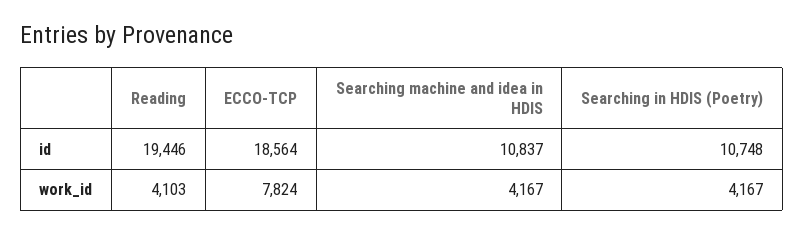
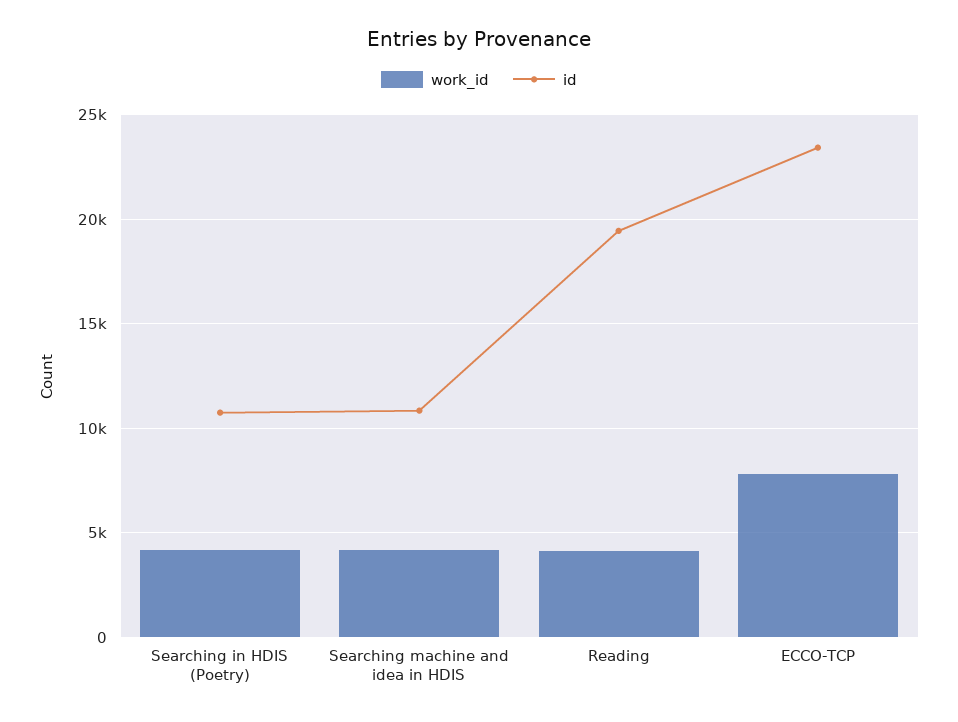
  {
    "id": {
      "Reading": 19446,
-     "ECCO-TCP": 18564,
+     "ECCO-TCP": 23500,
      "Searching machine and idea in HDIS": 10837,
      "Searching in HDIS (Poetry)": 10748
    },
    "work_id": {
      "Reading": 4103,
      "ECCO-TCP": 7824,
      "Searching machine and idea in HDIS": 4167,
      "Searching in HDIS (Poetry)": 4167
    }
  }

